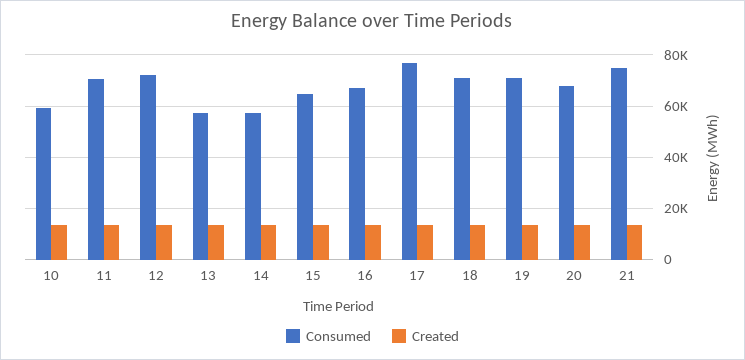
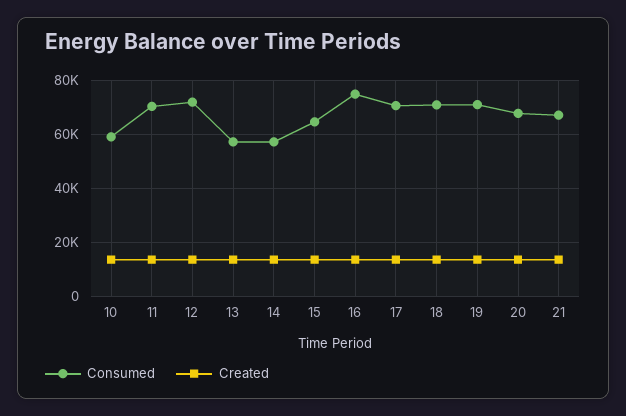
  {
    "Consumed": {
      "10": 60000,
      "11": 70000,
      "12": 72500,
      "13": 57500,
      "14": 57500,
      "15": 65000,
-     "16": 67500,
+     "16": 75000,
-     "17": 77500,
+     "17": 70000,
      "18": 70000,
      "19": 70000,
      "20": 67500,
-     "21": 75000
+     "21": 67500
    },
    "Created": {
      "10": 12500,
      "11": 12500,
      "12": 12500,
      "13": 12500,
      "14": 12500,
      "15": 12500,
      "16": 12500,
      "17": 12500,
      "18": 12500,
      "19": 12500,
      "20": 12500,
      "21": 12500
    }
  }

